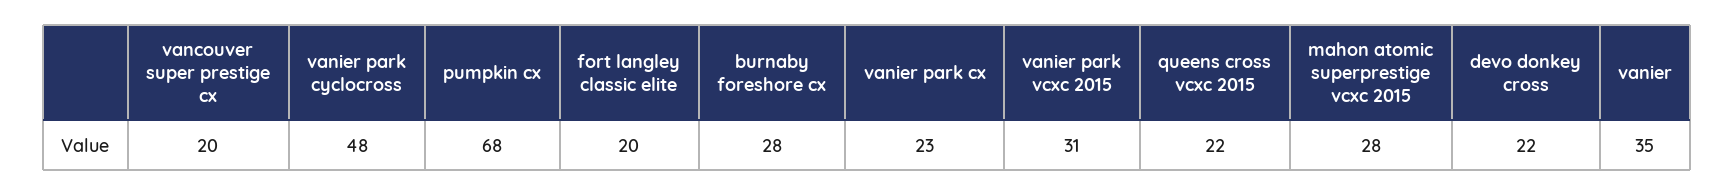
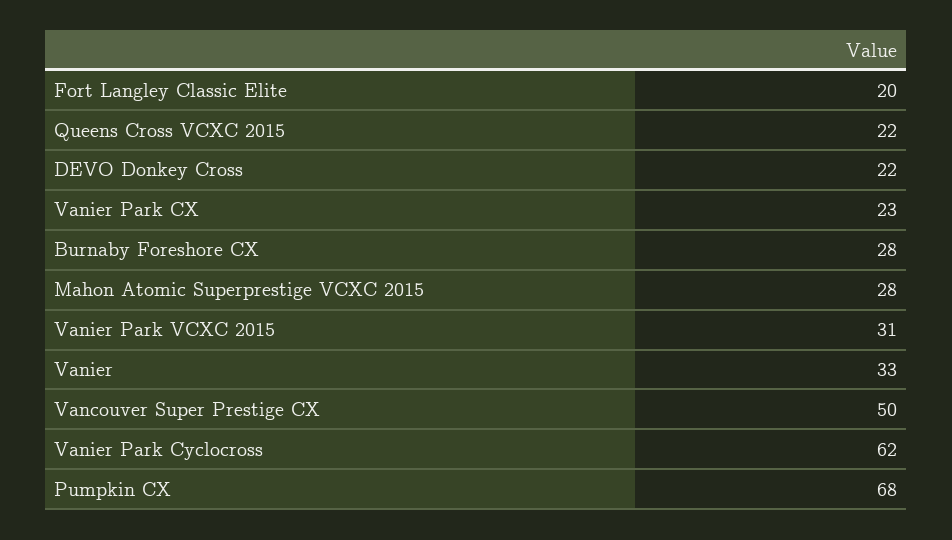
  {
-   "vancouver super prestige cx": 20,
+   "vancouver super prestige cx": 50,
-   "vanier park cyclocross": 48,
+   "vanier park cyclocross": 62,
    "pumpkin cx": 68,
    "fort langley classic elite": 20,
    "burnaby foreshore cx": 28,
    "vanier park cx": 23,
    "vanier park vcxc 2015": 31,
    "queens cross vcxc 2015": 22,
    "mahon atomic superprestige vcxc 2015": 28,
    "devo donkey cross": 22,
-   "vanier": 35
+   "vanier": 33
  }

